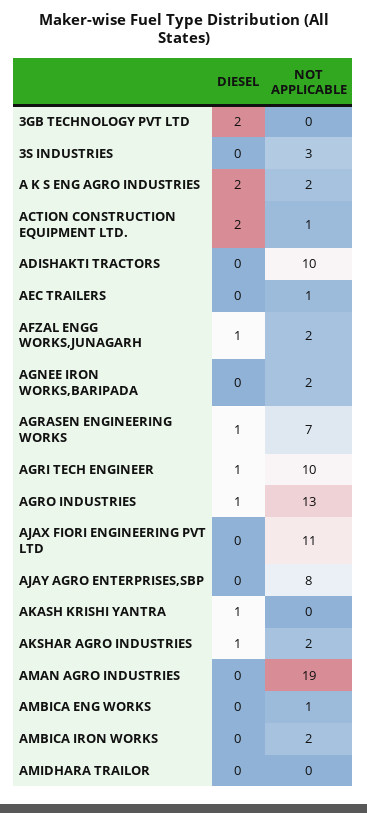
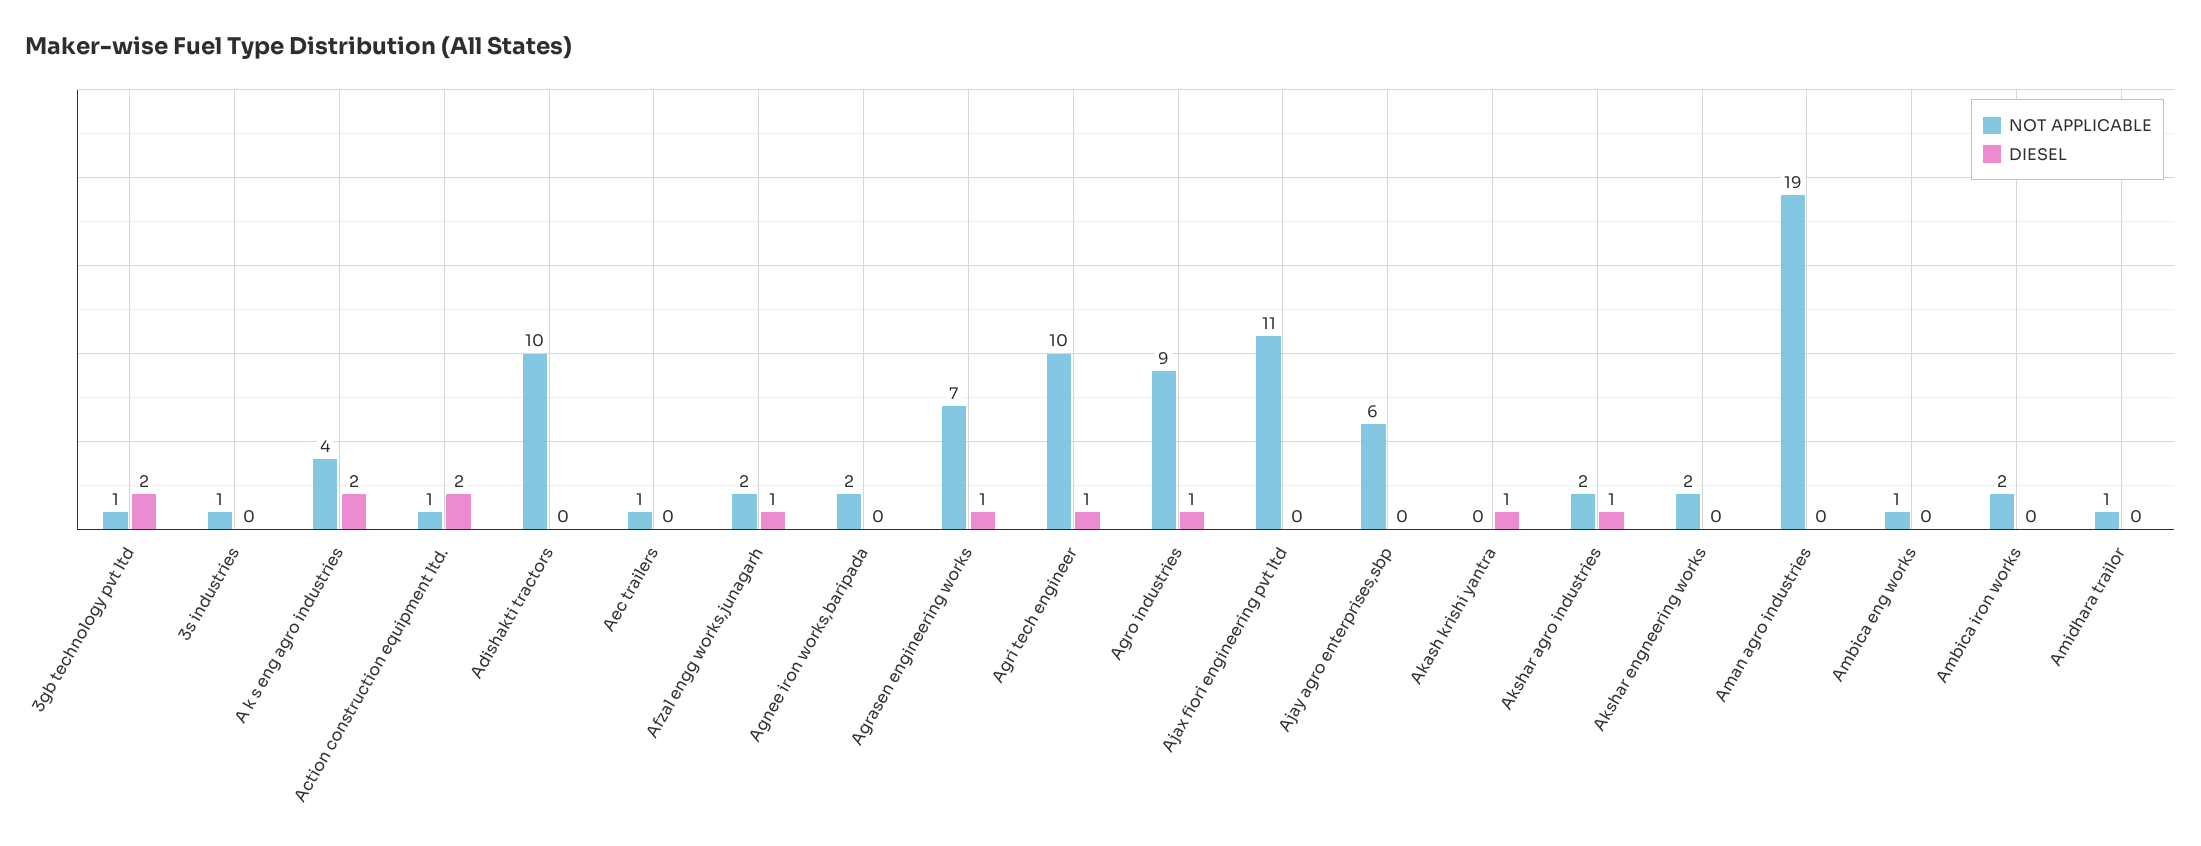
  {
    "DIESEL": {
      "3GB TECHNOLOGY PVT LTD": 2,
      "3S INDUSTRIES": 0,
      "A K S ENG AGRO INDUSTRIES": 2,
      "ACTION CONSTRUCTION EQUIPMENT LTD.": 2,
      "ADISHAKTI TRACTORS": 0,
      "AEC TRAILERS": 0,
      "AFZAL ENGG WORKS,JUNAGARH": 1,
      "AGNEE IRON WORKS,BARIPADA": 0,
      "AGRASEN ENGINEERING WORKS": 1,
      "AGRI TECH ENGINEER": 1,
      "AGRO INDUSTRIES": 1,
      "AJAX FIORI ENGINEERING PVT LTD": 0,
      "AJAY AGRO ENTERPRISES,SBP": 0,
      "AKASH KRISHI YANTRA": 1,
      "AKSHAR AGRO INDUSTRIES": 1,
      "AMAN AGRO INDUSTRIES": 0,
      "AMBICA ENG WORKS": 0,
      "AMBICA IRON WORKS": 0,
-     "AMIDHARA TRAILOR": 0
+     "AMIDHARA TRAILOR": 0,
+     "Akshar engneering works": 0
    },
    "NOT APPLICABLE": {
-     "3GB TECHNOLOGY PVT LTD": 0,
+     "3GB TECHNOLOGY PVT LTD": 1,
-     "3S INDUSTRIES": 3,
+     "3S INDUSTRIES": 1,
-     "A K S ENG AGRO INDUSTRIES": 2,
+     "A K S ENG AGRO INDUSTRIES": 4,
      "ACTION CONSTRUCTION EQUIPMENT LTD.": 1,
      "ADISHAKTI TRACTORS": 10,
      "AEC TRAILERS": 1,
      "AFZAL ENGG WORKS,JUNAGARH": 2,
      "AGNEE IRON WORKS,BARIPADA": 2,
      "AGRASEN ENGINEERING WORKS": 7,
      "AGRI TECH ENGINEER": 10,
-     "AGRO INDUSTRIES": 13,
+     "AGRO INDUSTRIES": 9,
      "AJAX FIORI ENGINEERING PVT LTD": 11,
-     "AJAY AGRO ENTERPRISES,SBP": 8,
+     "AJAY AGRO ENTERPRISES,SBP": 6,
      "AKASH KRISHI YANTRA": 0,
      "AKSHAR AGRO INDUSTRIES": 2,
      "AMAN AGRO INDUSTRIES": 19,
      "AMBICA ENG WORKS": 1,
      "AMBICA IRON WORKS": 2,
-     "AMIDHARA TRAILOR": 0
+     "AMIDHARA TRAILOR": 1,
+     "Akshar engneering works": 2
    }
  }

